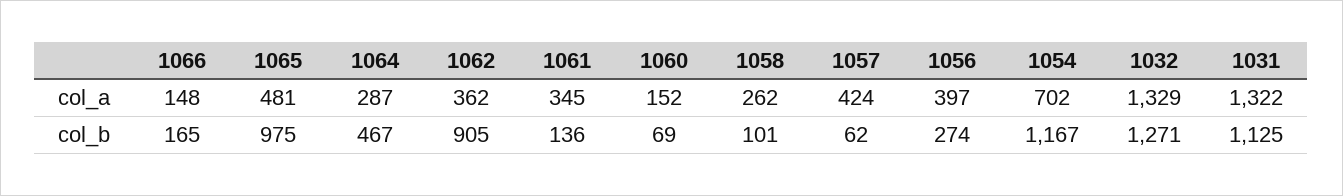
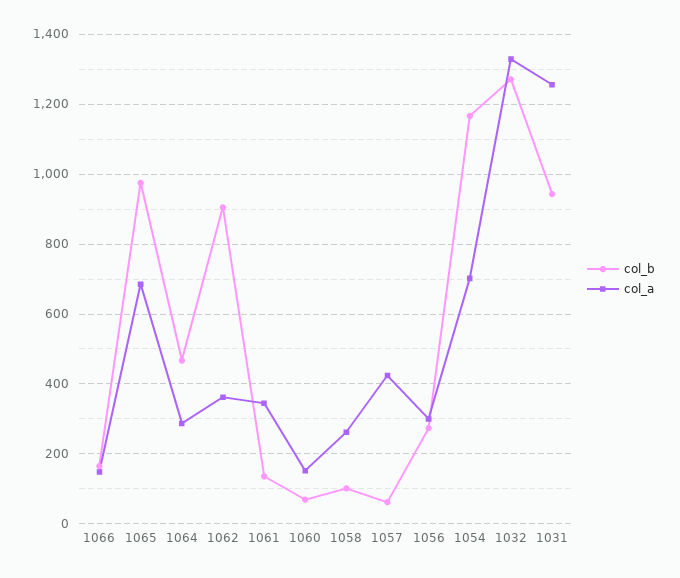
  {
    "col_a": {
      "1066": 148,
-     "1065": 481,
+     "1065": 680,
      "1064": 287,
      "1062": 362,
      "1061": 345,
      "1060": 152,
      "1058": 262,
      "1057": 424,
-     "1056": 397,
+     "1056": 300,
      "1054": 702,
      "1032": 1329,
-     "1031": 1322
+     "1031": 1260
    },
    "col_b": {
      "1066": 165,
      "1065": 975,
      "1064": 467,
      "1062": 905,
      "1061": 136,
      "1060": 69,
      "1058": 101,
      "1057": 62,
      "1056": 274,
      "1054": 1167,
      "1032": 1271,
-     "1031": 1125
+     "1031": 940
    }
  }

